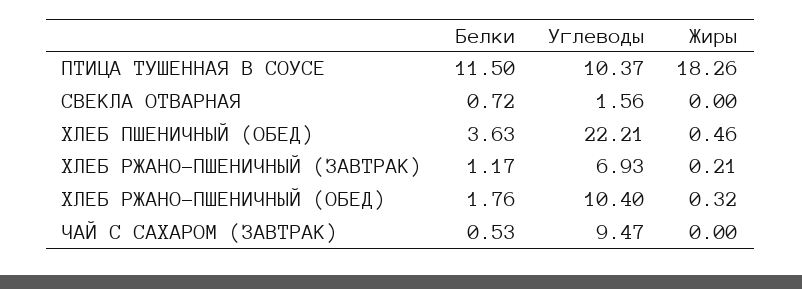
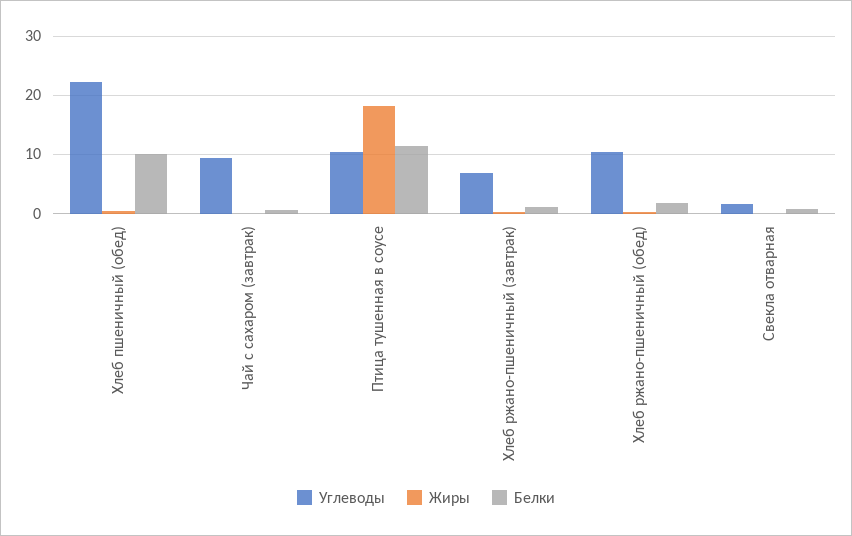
  {
    "Белки": {
      "ПТИЦА ТУШЕННАЯ В СОУСЕ": 11.5,
      "СВЕКЛА ОТВАРНАЯ": 0.72,
-     "ХЛЕБ ПШЕНИЧНЫЙ (ОБЕД)": 3.63,
+     "ХЛЕБ ПШЕНИЧНЫЙ (ОБЕД)": 10,
      "ХЛЕБ РЖАНО-ПШЕНИЧНЫЙ (ЗАВТРАК)": 1.17,
      "ХЛЕБ РЖАНО-ПШЕНИЧНЫЙ (ОБЕД)": 1.76,
      "ЧАЙ С САХАРОМ (ЗАВТРАК)": 0.53
    },
    "Углеводы": {
      "ПТИЦА ТУШЕННАЯ В СОУСЕ": 10.37,
      "СВЕКЛА ОТВАРНАЯ": 1.56,
      "ХЛЕБ ПШЕНИЧНЫЙ (ОБЕД)": 22.21,
      "ХЛЕБ РЖАНО-ПШЕНИЧНЫЙ (ЗАВТРАК)": 6.93,
      "ХЛЕБ РЖАНО-ПШЕНИЧНЫЙ (ОБЕД)": 10.4,
      "ЧАЙ С САХАРОМ (ЗАВТРАК)": 9.47
    },
    "Жиры": {
      "ПТИЦА ТУШЕННАЯ В СОУСЕ": 18.26,
      "СВЕКЛА ОТВАРНАЯ": 0,
      "ХЛЕБ ПШЕНИЧНЫЙ (ОБЕД)": 0.46,
      "ХЛЕБ РЖАНО-ПШЕНИЧНЫЙ (ЗАВТРАК)": 0.21,
      "ХЛЕБ РЖАНО-ПШЕНИЧНЫЙ (ОБЕД)": 0.32,
      "ЧАЙ С САХАРОМ (ЗАВТРАК)": 0
    }
  }

